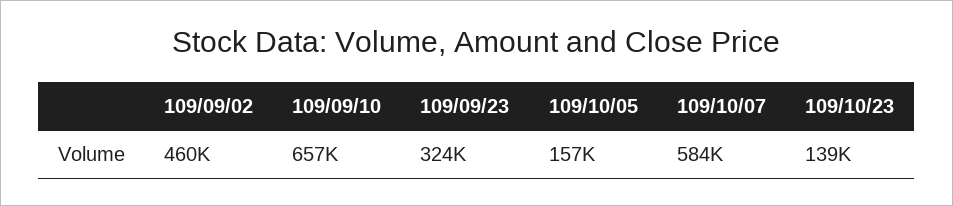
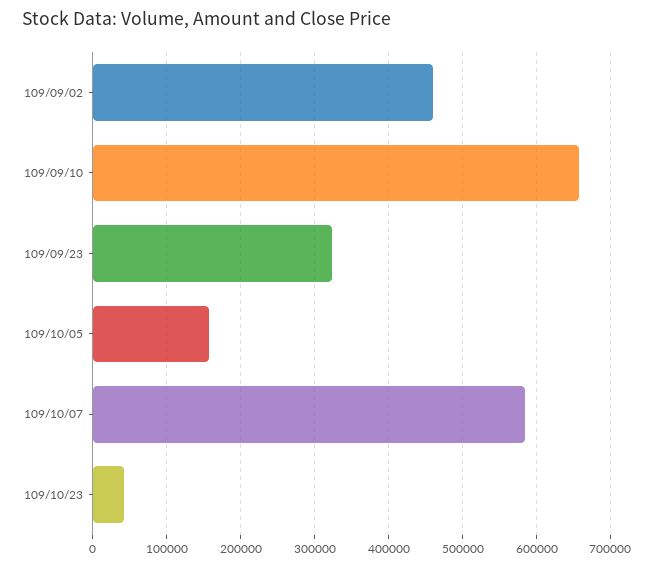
  {
    "109/09/02": 460000,
    "109/09/10": 657000,
    "109/09/23": 324000,
    "109/10/05": 157000,
    "109/10/07": 584000,
-   "109/10/23": 139000
+   "109/10/23": 40000
  }

